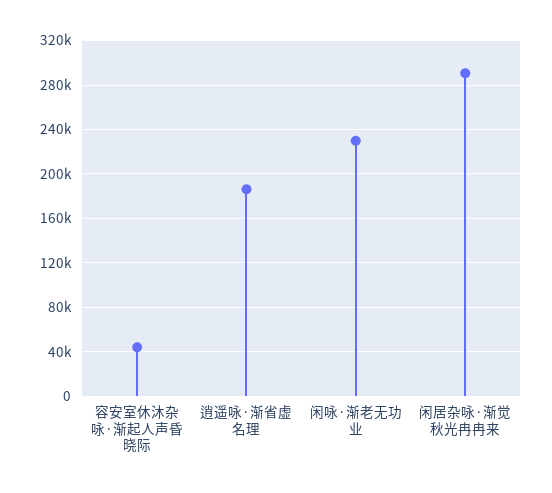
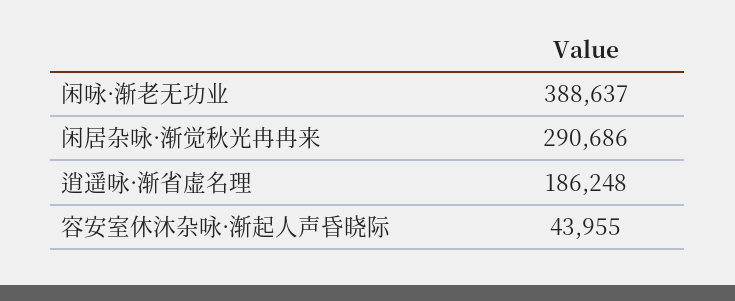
  {
    "容安室休沐杂咏·渐起人声昏晓际": 43955,
    "逍遥咏·渐省虚名理": 186248,
-   "闲咏·渐老无功业": 230000,
+   "闲咏·渐老无功业": 388637,
    "闲居杂咏·渐觉秋光冉冉来": 290686
  }

